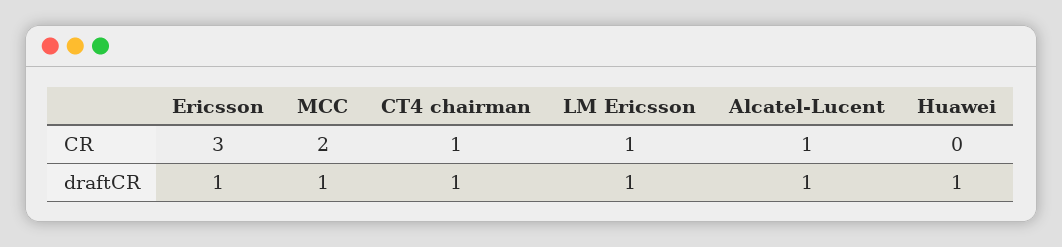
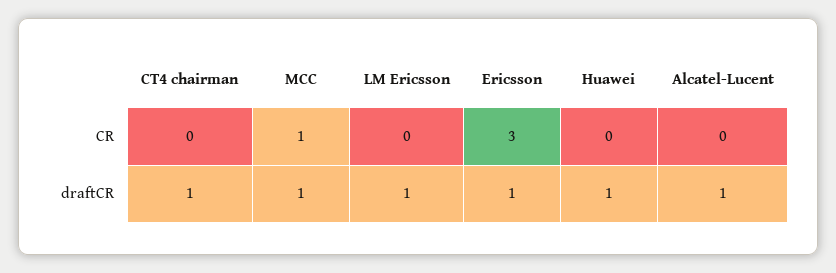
  {
    "Ericsson": {
      "CR": 3,
      "draftCR": 1
    },
    "MCC": {
-     "CR": 2,
+     "CR": 1,
      "draftCR": 1
    },
    "CT4 chairman": {
-     "CR": 1,
+     "CR": 0,
      "draftCR": 1
    },
    "LM Ericsson": {
-     "CR": 1,
+     "CR": 0,
      "draftCR": 1
    },
    "Alcatel-Lucent": {
-     "CR": 1,
+     "CR": 0,
      "draftCR": 1
    },
    "Huawei": {
      "CR": 0,
      "draftCR": 1
    }
  }

